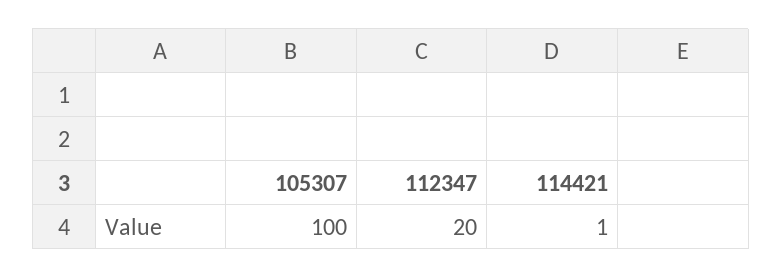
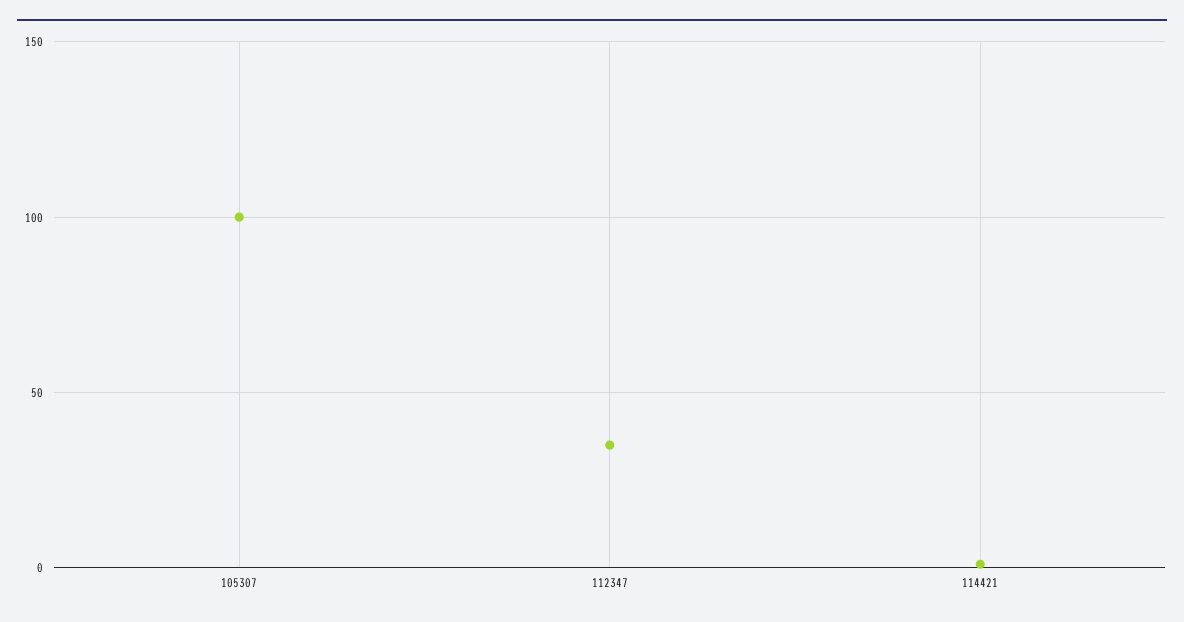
  {
    "105307": 100,
-   "112347": 20,
+   "112347": 35,
    "114421": 1
  }

